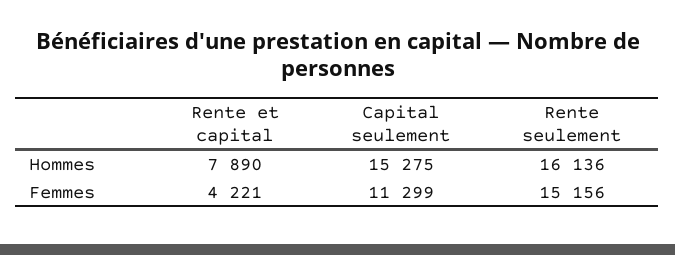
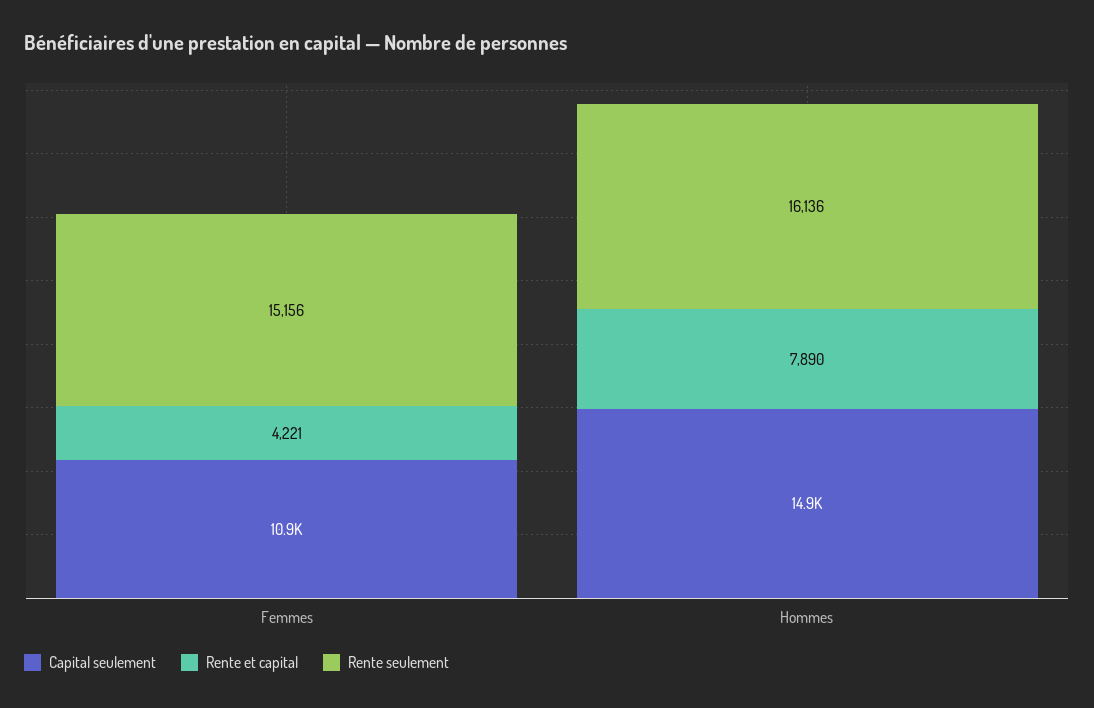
  {
    "Rente et capital": {
      "Hommes": 7890,
      "Femmes": 4221
    },
    "Capital seulement": {
-     "Hommes": 15275,
+     "Hommes": 14900,
-     "Femmes": 11299
+     "Femmes": 10900
    },
    "Rente seulement": {
      "Hommes": 16136,
      "Femmes": 15156
    }
  }

